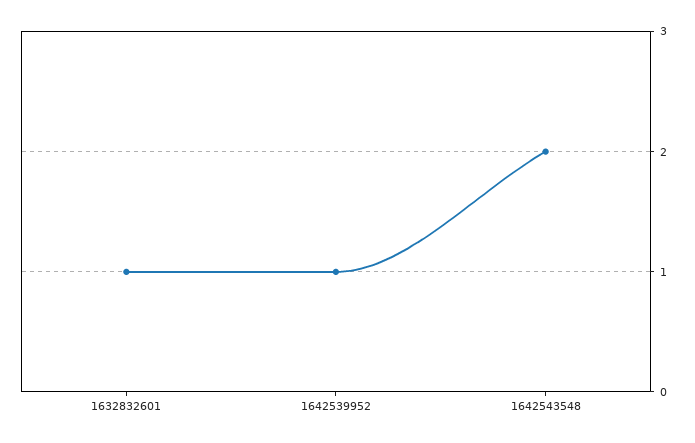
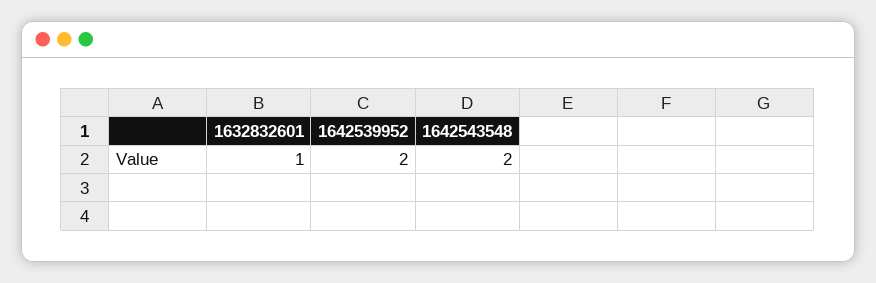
  {
    "1632832601": 1,
-   "1642539952": 1,
+   "1642539952": 2,
    "1642543548": 2
  }

